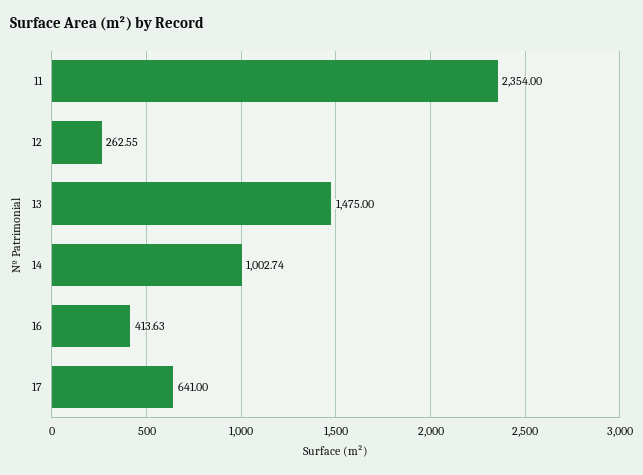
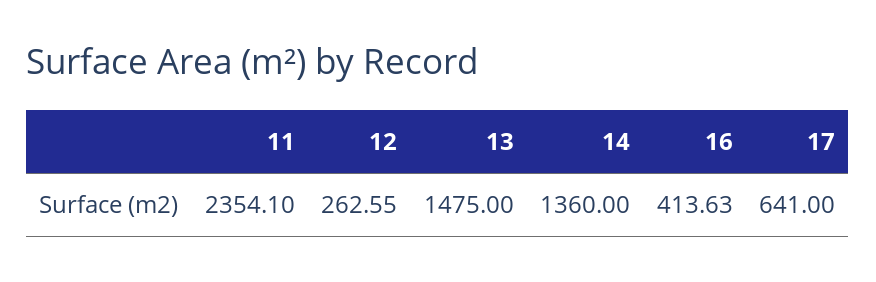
  {
-   "11": 2354,
+   "11": 2354.1,
    "12": 262.55,
    "13": 1475,
-   "14": 1002.74,
+   "14": 1360,
    "16": 413.63,
    "17": 641
  }

